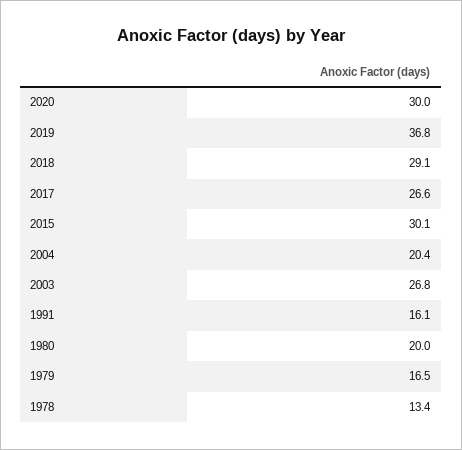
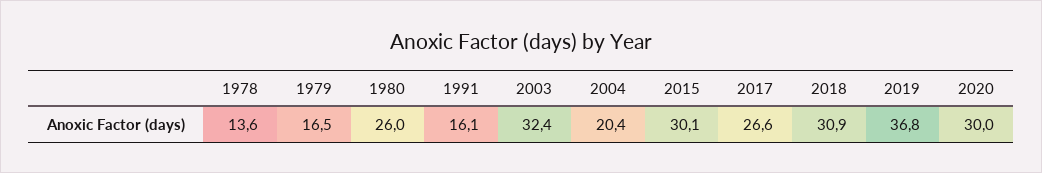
  {
    "2020": 30,
    "2019": 36.8,
-   "2018": 29.1,
+   "2018": 30.9,
    "2017": 26.6,
    "2015": 30.1,
    "2004": 20.4,
-   "2003": 26.8,
+   "2003": 32.4,
    "1991": 16.1,
-   "1980": 20,
+   "1980": 26,
    "1979": 16.5,
-   "1978": 13.4
+   "1978": 13.6
  }

